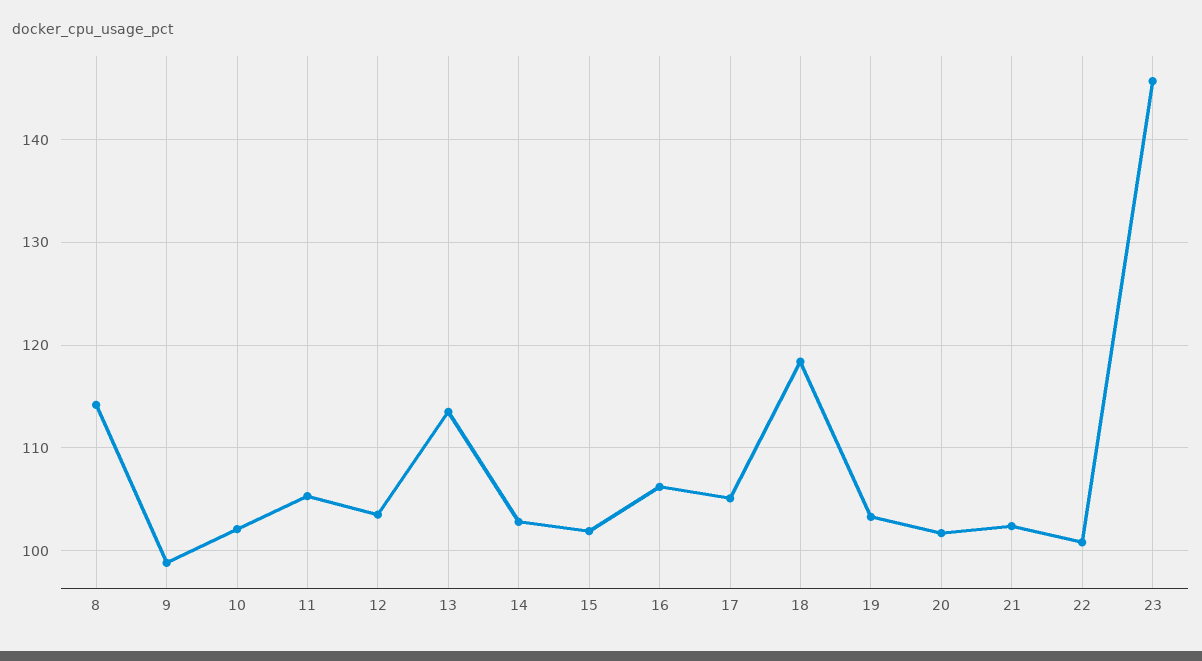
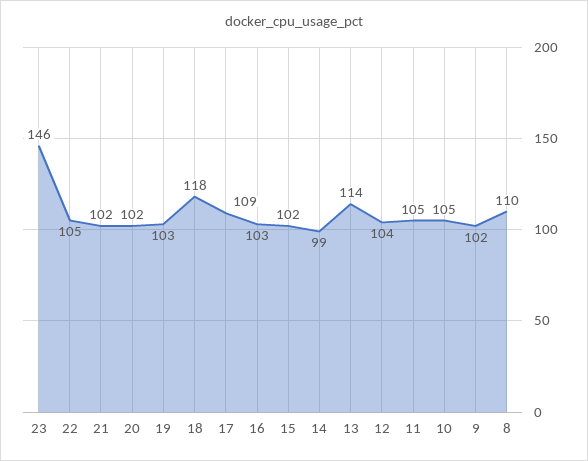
  {
-   "8": 114,
+   "8": 110,
-   "9": 99,
+   "9": 102,
-   "10": 102,
+   "10": 105,
    "11": 105,
    "12": 104,
    "13": 114,
-   "14": 103,
+   "14": 99,
    "15": 102,
-   "16": 106,
+   "16": 103,
-   "17": 105,
+   "17": 109,
    "18": 118,
    "19": 103,
    "20": 102,
    "21": 102,
-   "22": 101,
+   "22": 105,
    "23": 146
  }

